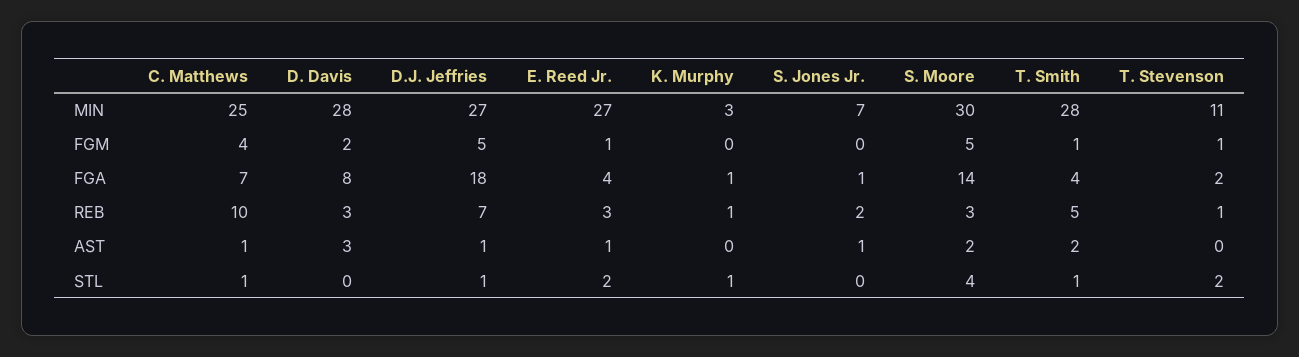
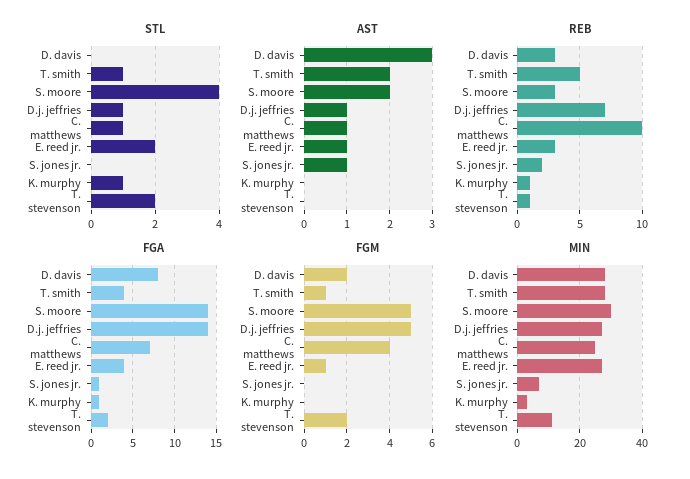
  {
    "MIN": {
      "C. Matthews": 25,
      "D. Davis": 28,
      "D.J. Jeffries": 27,
      "E. Reed Jr.": 27,
      "K. Murphy": 3,
      "S. Jones Jr.": 7,
      "S. Moore": 30,
      "T. Smith": 28,
      "T. Stevenson": 11
    },
    "FGM": {
      "C. Matthews": 4,
      "D. Davis": 2,
      "D.J. Jeffries": 5,
      "E. Reed Jr.": 1,
      "K. Murphy": 0,
      "S. Jones Jr.": 0,
      "S. Moore": 5,
      "T. Smith": 1,
-     "T. Stevenson": 1
+     "T. Stevenson": 2
    },
    "FGA": {
      "C. Matthews": 7,
      "D. Davis": 8,
-     "D.J. Jeffries": 18,
+     "D.J. Jeffries": 14,
      "E. Reed Jr.": 4,
      "K. Murphy": 1,
      "S. Jones Jr.": 1,
      "S. Moore": 14,
      "T. Smith": 4,
      "T. Stevenson": 2
    },
    "REB": {
      "C. Matthews": 10,
      "D. Davis": 3,
      "D.J. Jeffries": 7,
      "E. Reed Jr.": 3,
      "K. Murphy": 1,
      "S. Jones Jr.": 2,
      "S. Moore": 3,
      "T. Smith": 5,
      "T. Stevenson": 1
    },
    "AST": {
      "C. Matthews": 1,
      "D. Davis": 3,
      "D.J. Jeffries": 1,
      "E. Reed Jr.": 1,
      "K. Murphy": 0,
      "S. Jones Jr.": 1,
      "S. Moore": 2,
      "T. Smith": 2,
      "T. Stevenson": 0
    },
    "STL": {
      "C. Matthews": 1,
      "D. Davis": 0,
      "D.J. Jeffries": 1,
      "E. Reed Jr.": 2,
      "K. Murphy": 1,
      "S. Jones Jr.": 0,
      "S. Moore": 4,
      "T. Smith": 1,
      "T. Stevenson": 2
    }
  }

